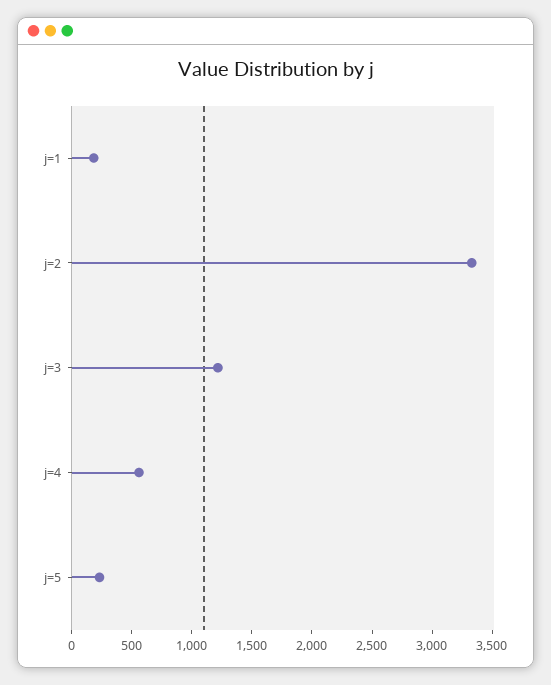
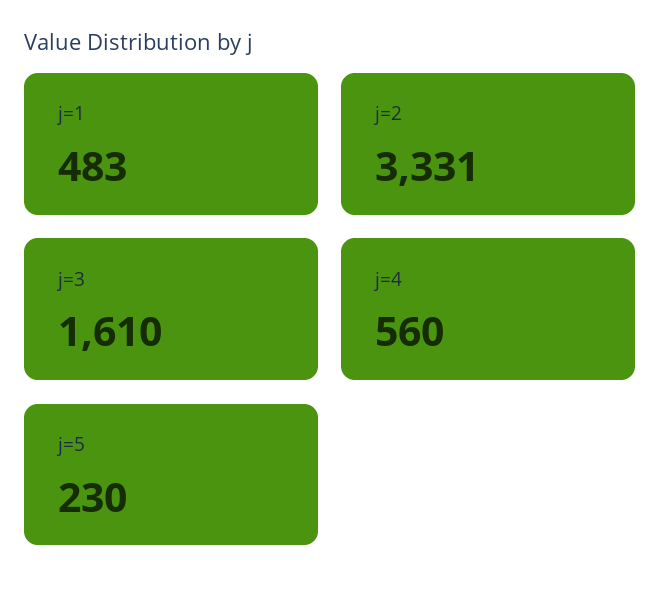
  {
-   "j=1": 200,
+   "j=1": 483,
    "j=2": 3331,
-   "j=3": 1200,
+   "j=3": 1610,
    "j=4": 560,
    "j=5": 230
  }

